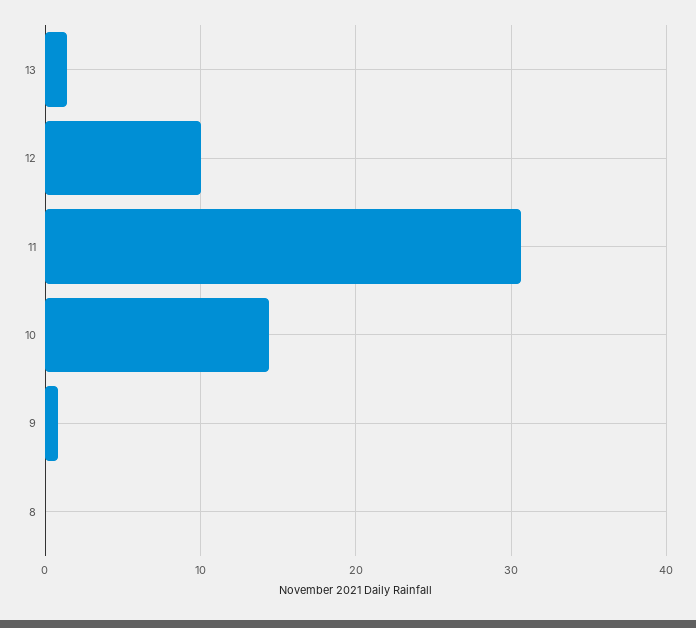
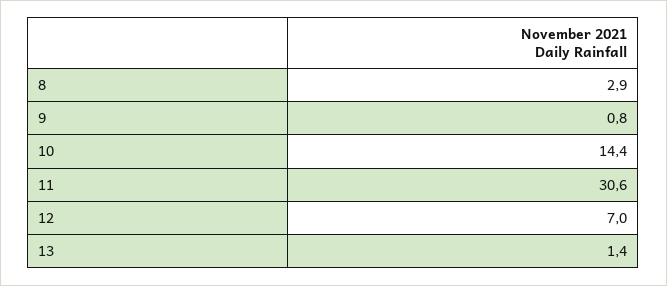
  {
    "13": 1.4,
-   "12": 10,
+   "12": 7,
    "11": 30.6,
    "10": 14.4,
    "9": 0.8,
-   "8": 0
+   "8": 2.9
  }

